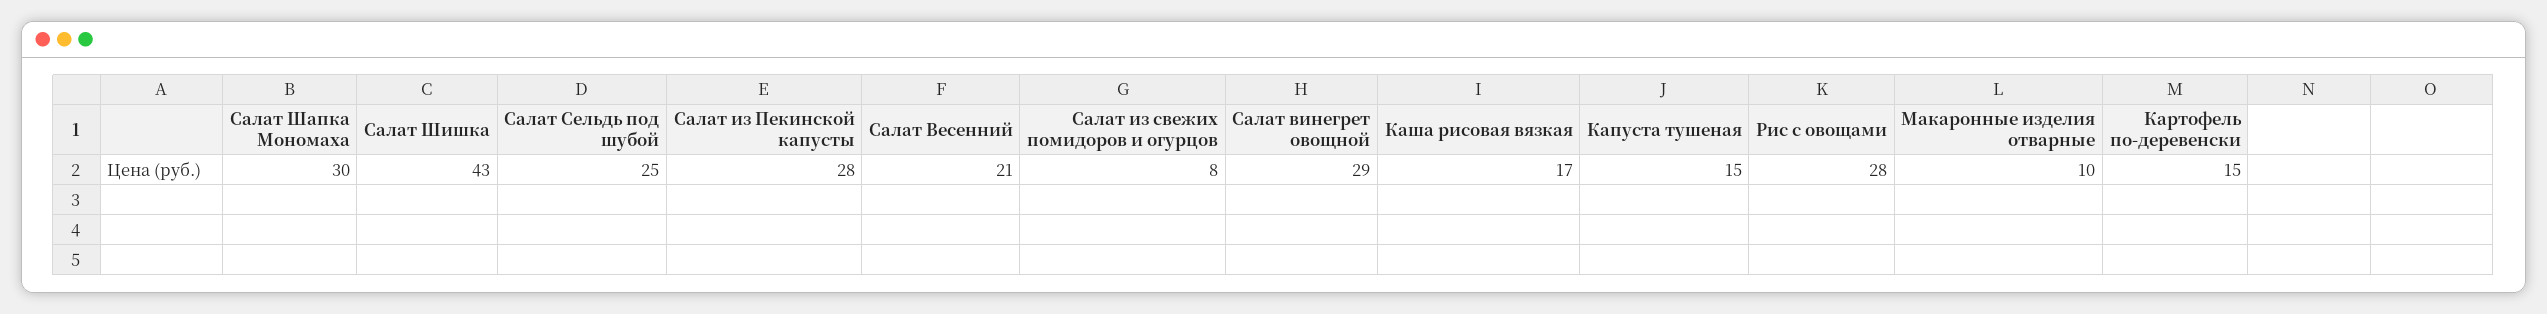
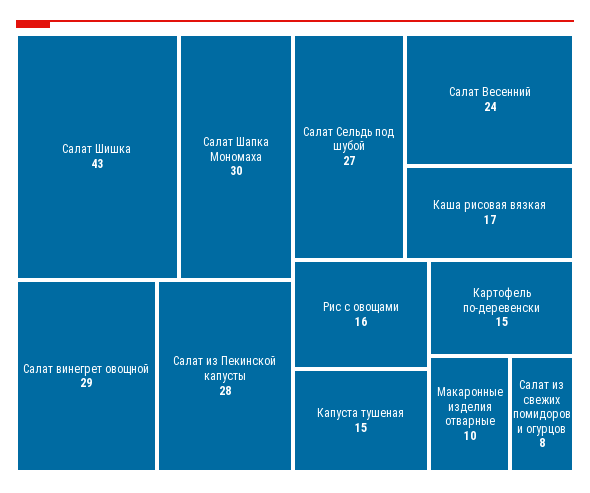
  {
    "Салат Шапка Мономаха": 30,
    "Салат Шишка": 43,
-   "Салат Сельдь под шубой": 25,
+   "Салат Сельдь под шубой": 27,
    "Салат из Пекинской капусты": 28,
-   "Салат Весенний": 21,
+   "Салат Весенний": 24,
    "Салат из свежих помидоров и огурцов": 8,
    "Салат винегрет овощной": 29,
    "Каша рисовая вязкая": 17,
    "Капуста тушеная": 15,
-   "Рис с овощами": 28,
+   "Рис с овощами": 16,
    "Макаронные изделия отварные": 10,
    "Картофель по-деревенски": 15
  }

